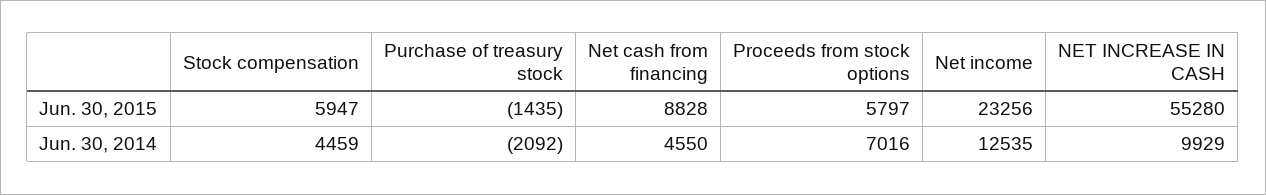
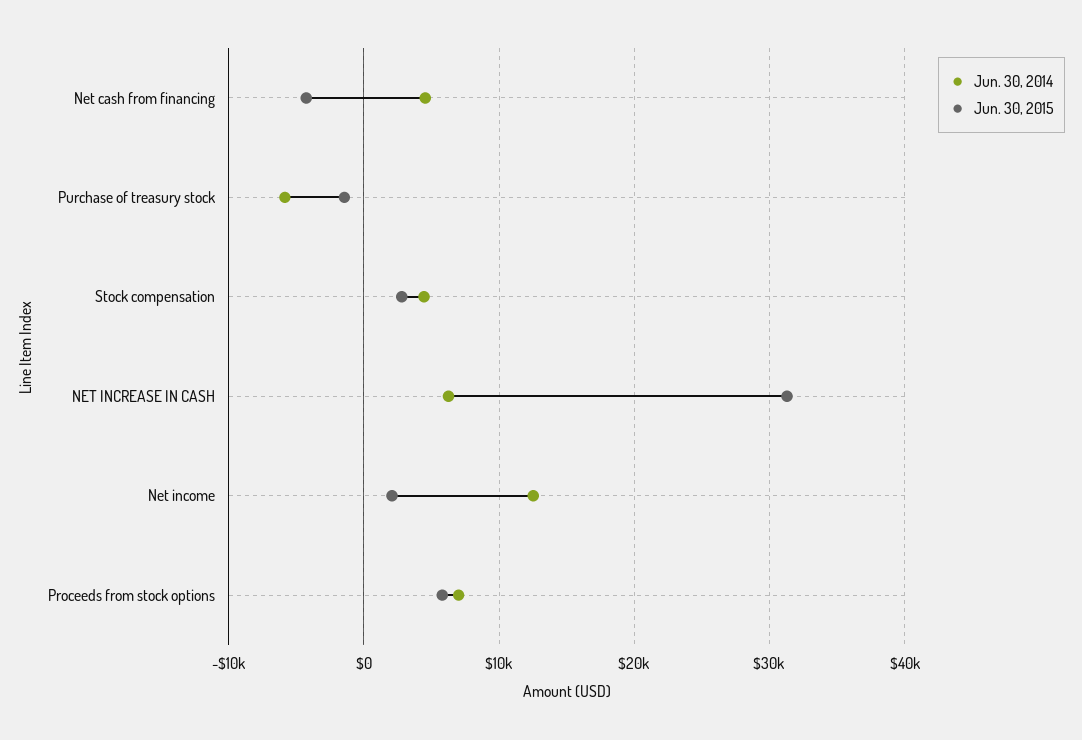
  {
    "Jun. 30, 2015": {
-     "Stock compensation": 5947,
+     "Stock compensation": 3000,
      "Purchase of treasury stock": -1435,
-     "Net cash from financing": 8828,
+     "Net cash from financing": -4000,
      "Proceeds from stock options": 5797,
-     "Net income": 23256,
+     "Net income": 2000,
-     "NET INCREASE IN CASH": 55280
+     "NET INCREASE IN CASH": 31000
    },
    "Jun. 30, 2014": {
      "Stock compensation": 4459,
-     "Purchase of treasury stock": -2092,
+     "Purchase of treasury stock": -6000,
      "Net cash from financing": 4550,
      "Proceeds from stock options": 7016,
      "Net income": 12535,
-     "NET INCREASE IN CASH": 9929
+     "NET INCREASE IN CASH": 6000
    }
  }

